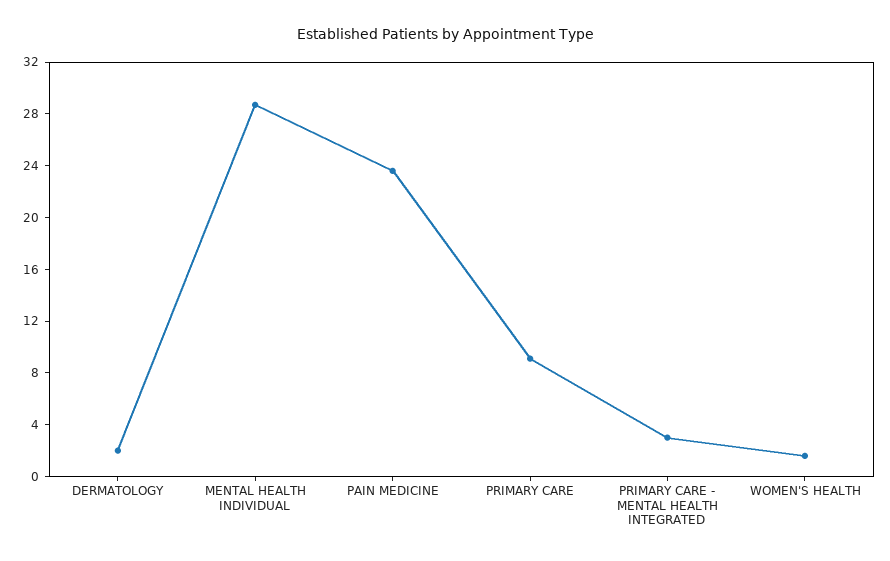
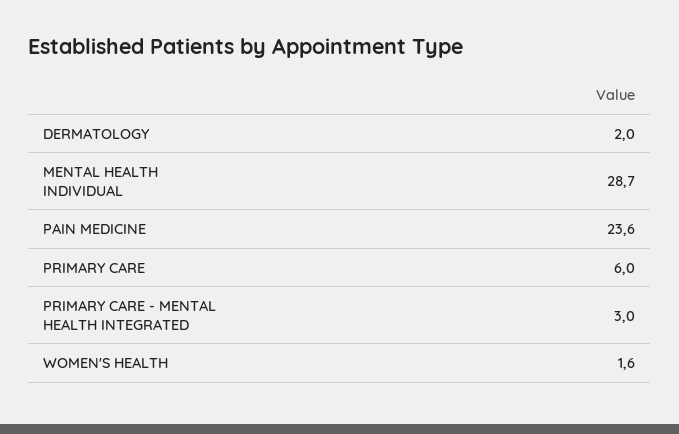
  {
    "DERMATOLOGY": 2,
    "MENTAL HEALTH INDIVIDUAL": 28.7,
    "PAIN MEDICINE": 23.6,
-   "PRIMARY CARE": 9,
+   "PRIMARY CARE": 6,
    "PRIMARY CARE - MENTAL HEALTH INTEGRATED": 3,
    "WOMEN'S HEALTH": 1.6
  }

